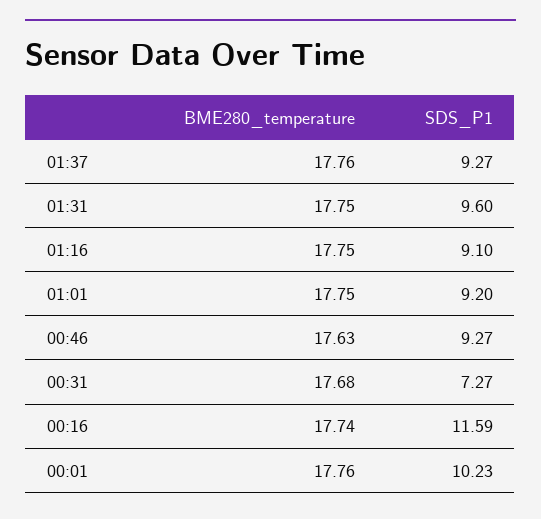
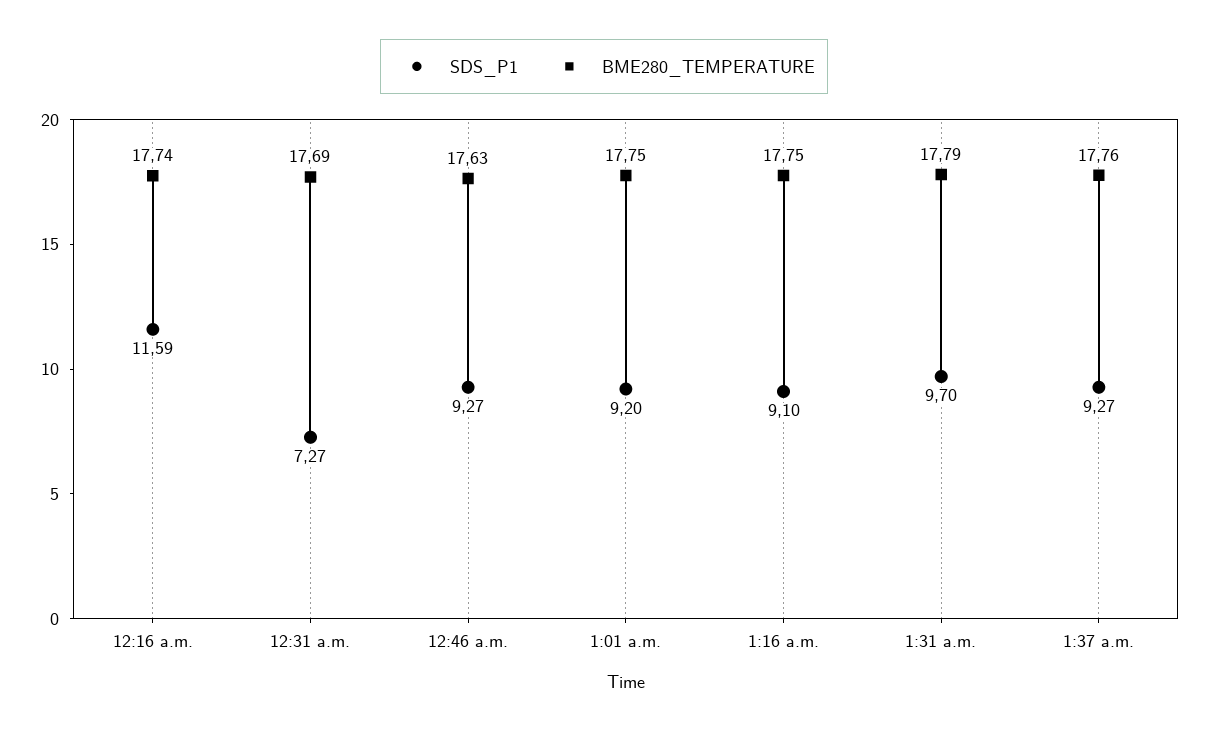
  {
    "BME280_temperature": {
      "01:37": 17.76,
-     "01:31": 17.75,
+     "01:31": 17.79,
      "01:16": 17.75,
      "01:01": 17.75,
      "00:46": 17.63,
-     "00:31": 17.68,
+     "00:31": 17.69,
-     "00:16": 17.74,
+     "00:16": 17.74
-     "00:01": 17.76
    },
    "SDS_P1": {
      "01:37": 9.27,
-     "01:31": 9.6,
+     "01:31": 9.7,
      "01:16": 9.1,
      "01:01": 9.2,
      "00:46": 9.27,
      "00:31": 7.27,
-     "00:16": 11.59,
+     "00:16": 11.59
-     "00:01": 10.23
    }
  }

